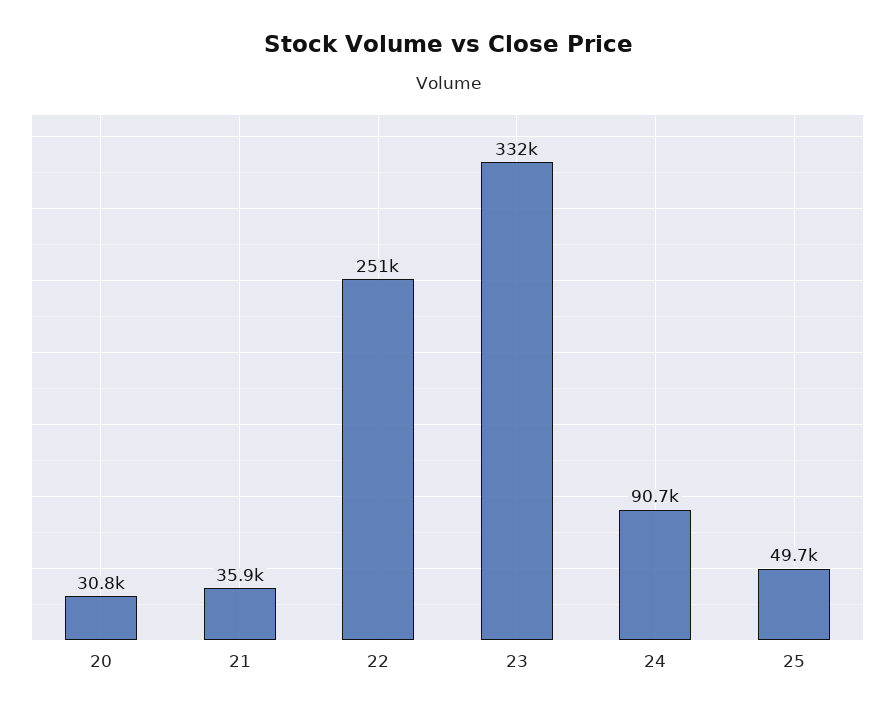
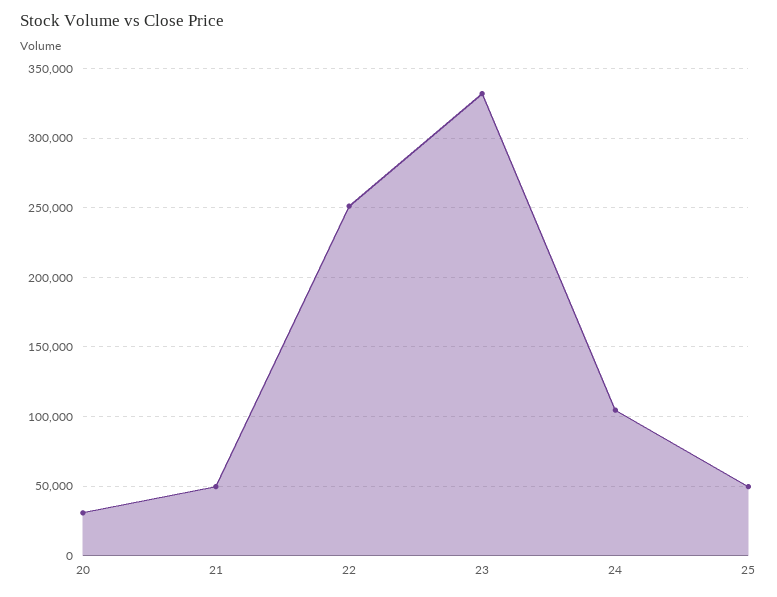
  {
    "20": 30800,
-   "21": 35900,
+   "21": 50000,
    "22": 251000,
    "23": 332000,
-   "24": 90700,
+   "24": 105000,
    "25": 49700
  }

